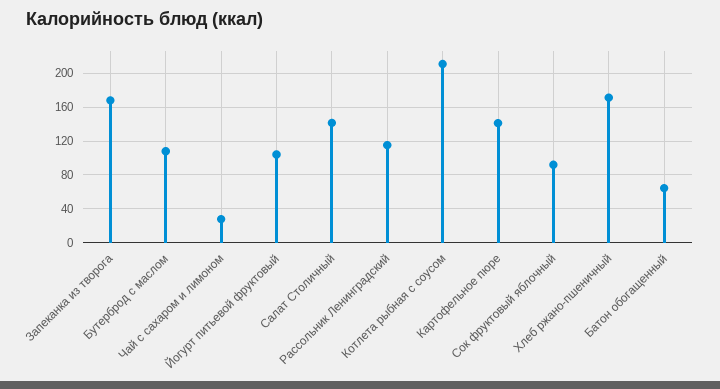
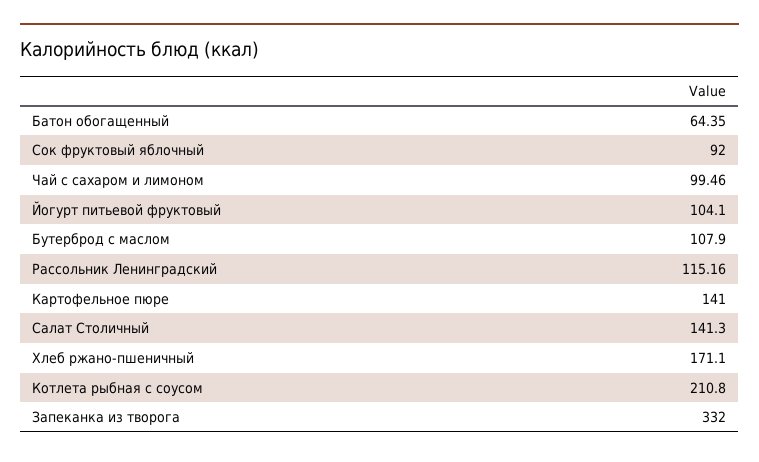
  {
-   "Запеканка из творога": 170,
+   "Запеканка из творога": 332,
    "Бутерброд с маслом": 107.9,
-   "Чай с сахаром и лимоном": 30,
+   "Чай с сахаром и лимоном": 99.46,
    "Йогурт питьевой фруктовый": 104.1,
    "Салат Столичный": 141.3,
    "Рассольник Ленинградский": 115.16,
    "Котлета рыбная с соусом": 210.8,
    "Картофельное пюре": 141,
    "Сок фруктовый яблочный": 92,
    "Хлеб ржано-пшеничный": 171.1,
    "Батон обогащенный": 64.35
  }

